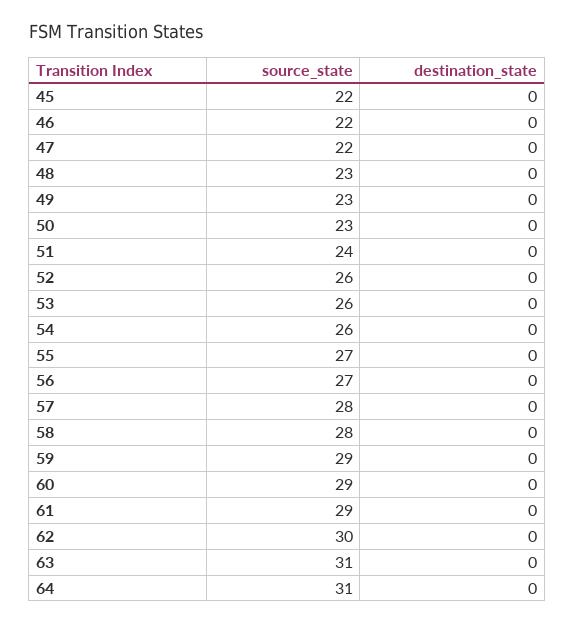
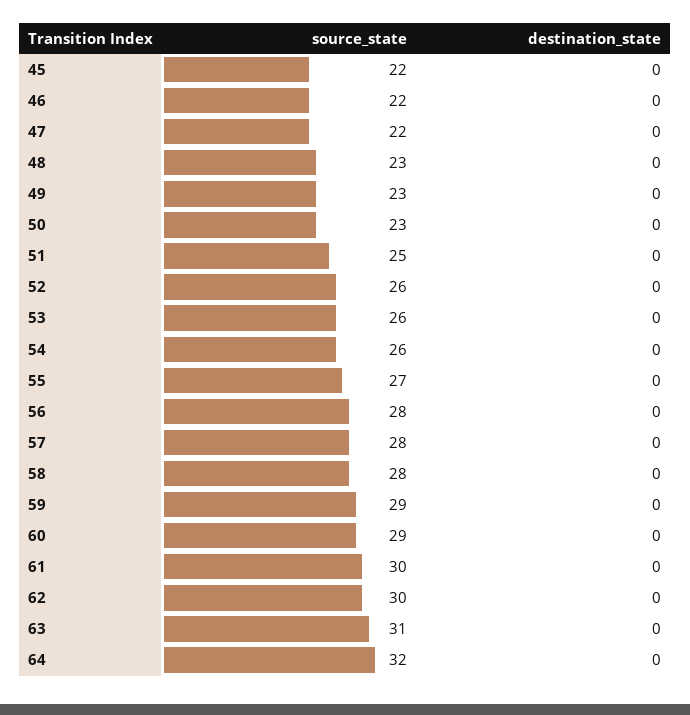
  {
    "source_state": {
      "45": 22,
      "46": 22,
      "47": 22,
      "48": 23,
      "49": 23,
      "50": 23,
-     "51": 24,
+     "51": 25,
      "52": 26,
      "53": 26,
      "54": 26,
      "55": 27,
-     "56": 27,
+     "56": 28,
      "57": 28,
      "58": 28,
      "59": 29,
      "60": 29,
-     "61": 29,
+     "61": 30,
      "62": 30,
      "63": 31,
-     "64": 31
+     "64": 32
    },
    "destination_state": {
      "45": 0,
      "46": 0,
      "47": 0,
      "48": 0,
      "49": 0,
      "50": 0,
      "51": 0,
      "52": 0,
      "53": 0,
      "54": 0,
      "55": 0,
      "56": 0,
      "57": 0,
      "58": 0,
      "59": 0,
      "60": 0,
      "61": 0,
      "62": 0,
      "63": 0,
      "64": 0
    }
  }

